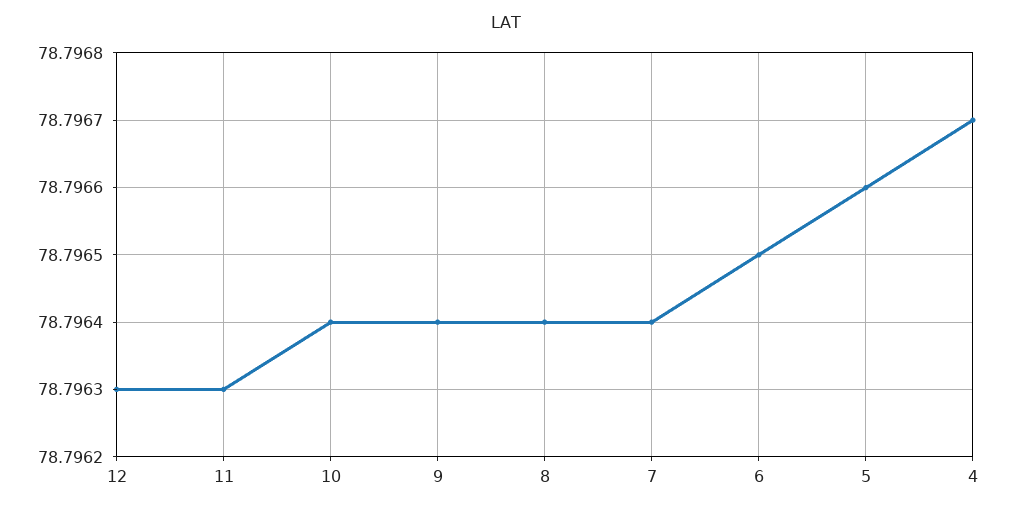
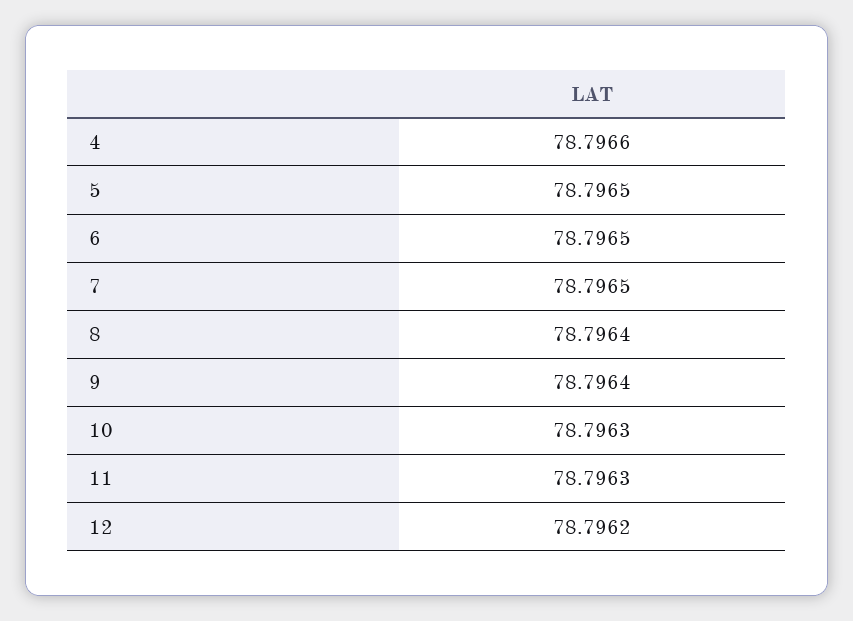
  {
-   "12": 78.7963,
+   "12": 78.7962,
    "11": 78.7963,
-   "10": 78.7964,
+   "10": 78.7963,
    "9": 78.7964,
    "8": 78.7964,
-   "7": 78.7964,
+   "7": 78.7965,
    "6": 78.7965,
-   "5": 78.7966,
+   "5": 78.7965,
-   "4": 78.7967
+   "4": 78.7966
  }

